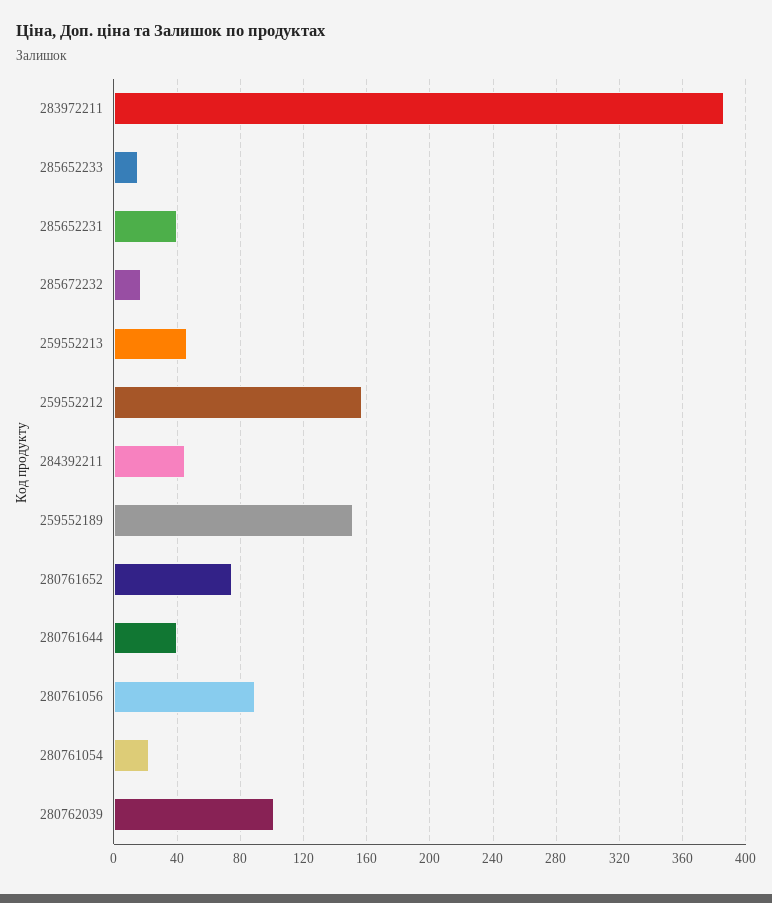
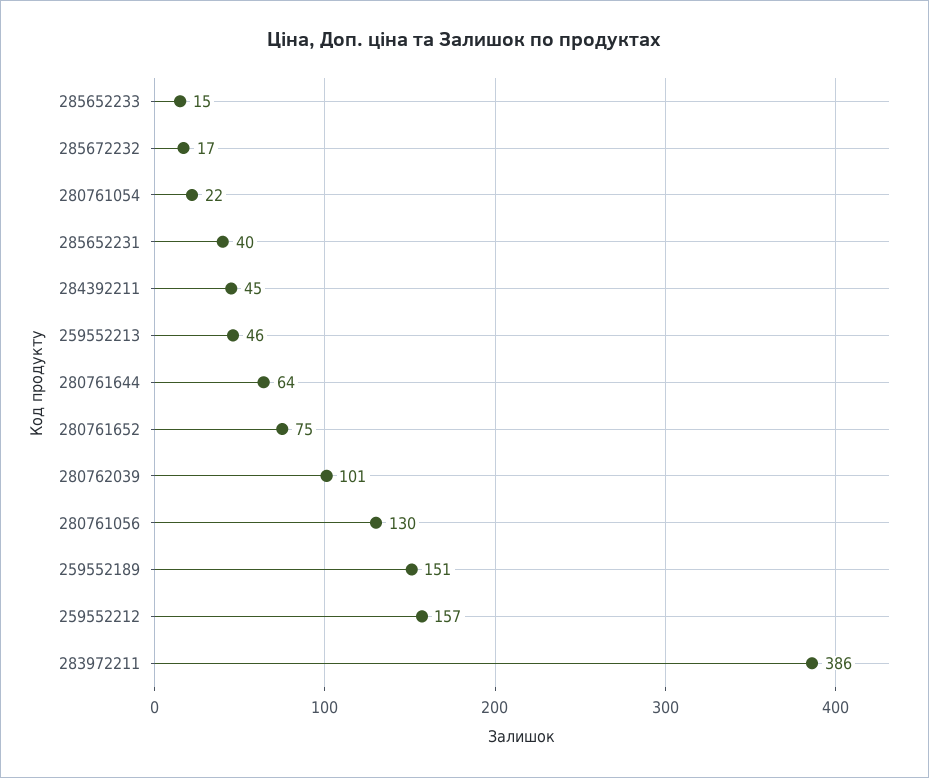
  {
    "283972211": 386,
    "285652233": 15,
    "285652231": 40,
    "285672232": 17,
    "259552213": 46,
    "259552212": 157,
    "284392211": 45,
    "259552189": 151,
    "280761652": 75,
-   "280761644": 40,
+   "280761644": 64,
-   "280761056": 90,
+   "280761056": 130,
    "280761054": 22,
    "280762039": 101
  }

